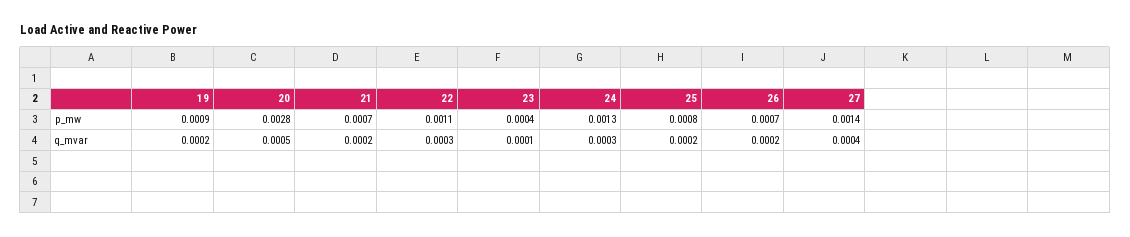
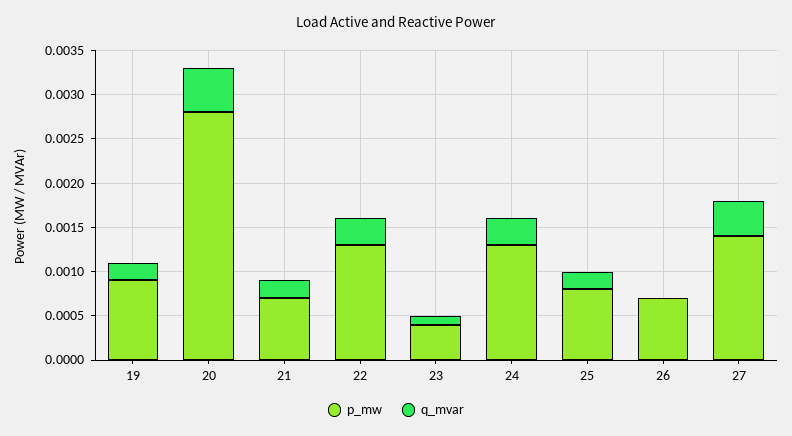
  {
    "p_mw": {
      "19": 0.0009,
      "20": 0.0028,
      "21": 0.0007,
-     "22": 0.0011,
+     "22": 0.0013,
      "23": 0.0004,
      "24": 0.0013,
      "25": 0.0008,
      "26": 0.0007,
      "27": 0.0014
    },
    "q_mvar": {
      "19": 0.0002,
      "20": 0.0005,
      "21": 0.0002,
      "22": 0.0003,
      "23": 0.0001,
      "24": 0.0003,
      "25": 0.0002,
-     "26": 0.0002,
+     "26": 0,
      "27": 0.0004
    }
  }

